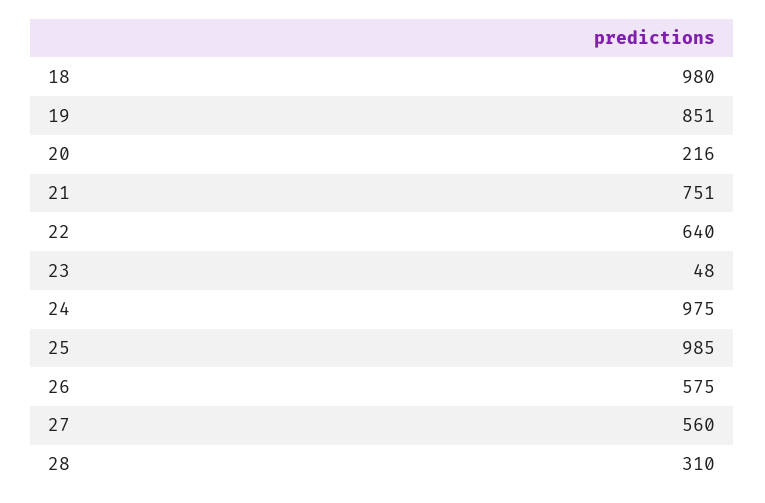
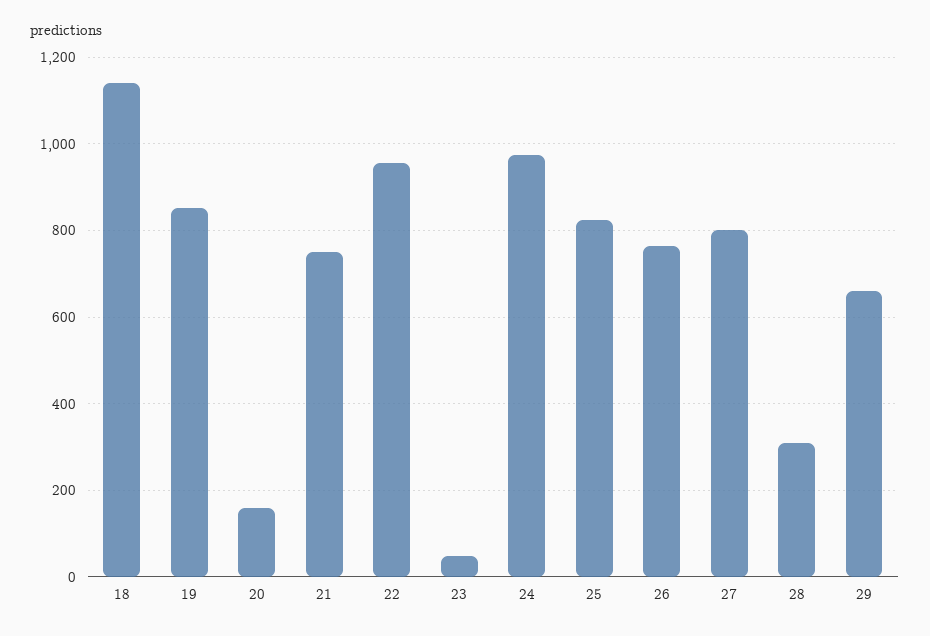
  {
-   "18": 980,
+   "18": 1140,
    "19": 851,
-   "20": 216,
+   "20": 160,
    "21": 751,
-   "22": 640,
+   "22": 960,
    "23": 48,
    "24": 975,
-   "25": 985,
+   "25": 820,
-   "26": 575,
+   "26": 760,
-   "27": 560,
+   "27": 800,
-   "28": 310
+   "28": 310,
+   "29": 660
  }

